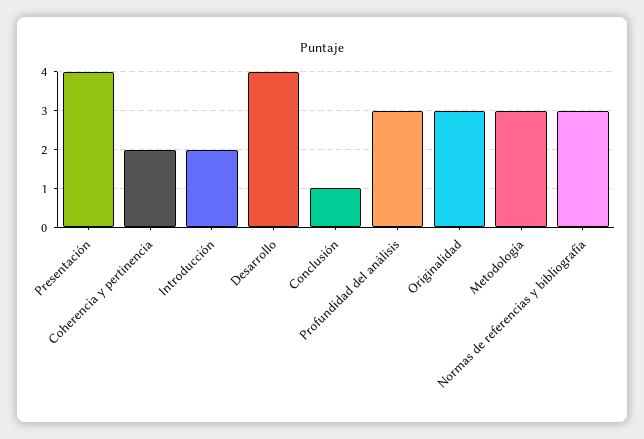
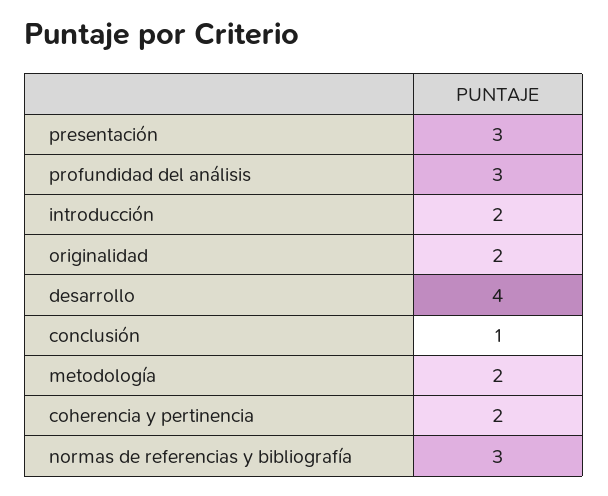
  {
-   "Presentación": 4,
+   "Presentación": 3,
    "Coherencia y pertinencia": 2,
    "Introducción": 2,
    "Desarrollo": 4,
    "Conclusión": 1,
    "Profundidad del análisis": 3,
-   "Originalidad": 3,
+   "Originalidad": 2,
-   "Metodología": 3,
+   "Metodología": 2,
    "Normas de referencias y bibliografía": 3
  }

